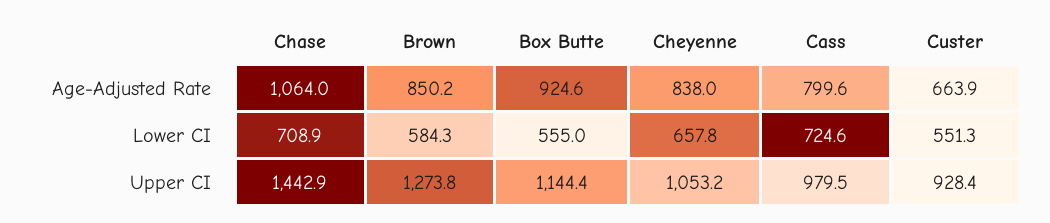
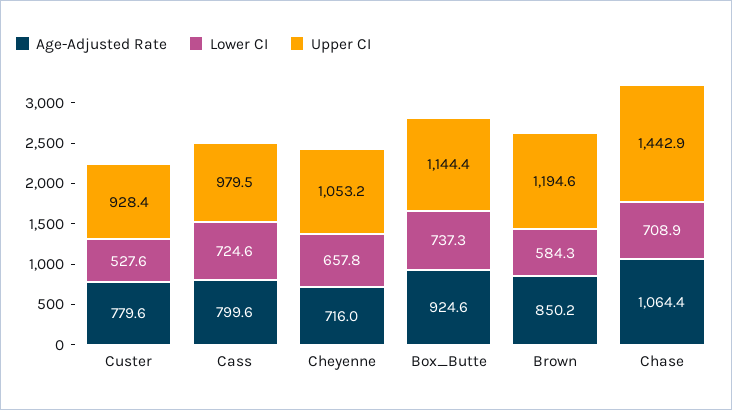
  {
    "Age-Adjusted Rate": {
-     "Chase": 1064,
+     "Chase": 1064.4,
      "Brown": 850.2,
      "Box Butte": 924.6,
-     "Cheyenne": 838,
+     "Cheyenne": 716,
      "Cass": 799.6,
-     "Custer": 663.9
+     "Custer": 779.6
    },
    "Lower CI": {
      "Chase": 708.9,
      "Brown": 584.3,
-     "Box Butte": 555,
+     "Box Butte": 737.3,
      "Cheyenne": 657.8,
      "Cass": 724.6,
-     "Custer": 551.3
+     "Custer": 527.6
    },
    "Upper CI": {
      "Chase": 1442.9,
-     "Brown": 1273.8,
+     "Brown": 1194.6,
      "Box Butte": 1144.4,
      "Cheyenne": 1053.2,
      "Cass": 979.5,
      "Custer": 928.4
    }
  }

